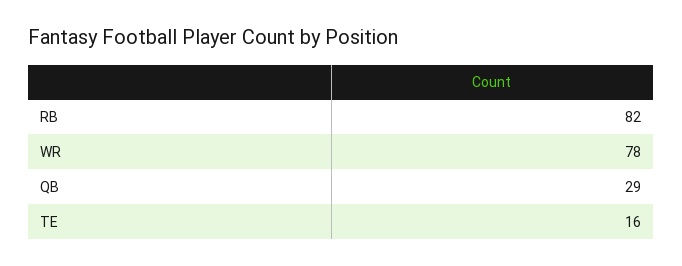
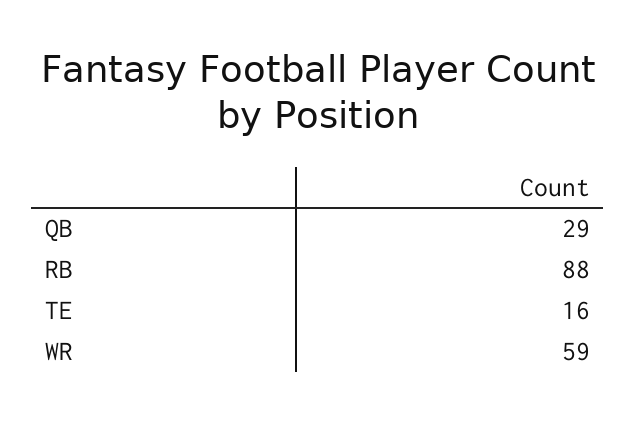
  {
-   "RB": 82,
+   "RB": 88,
-   "WR": 78,
+   "WR": 59,
    "QB": 29,
    "TE": 16
  }

